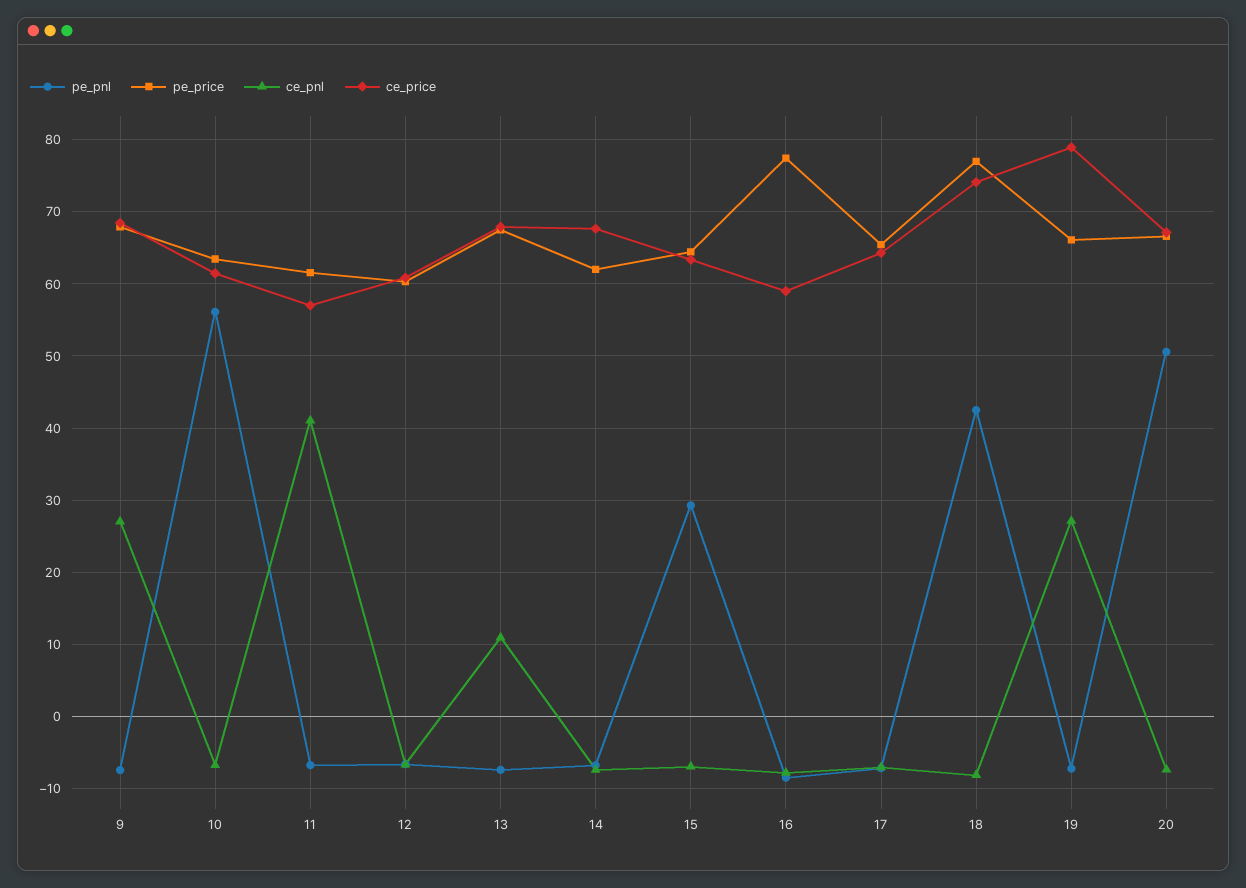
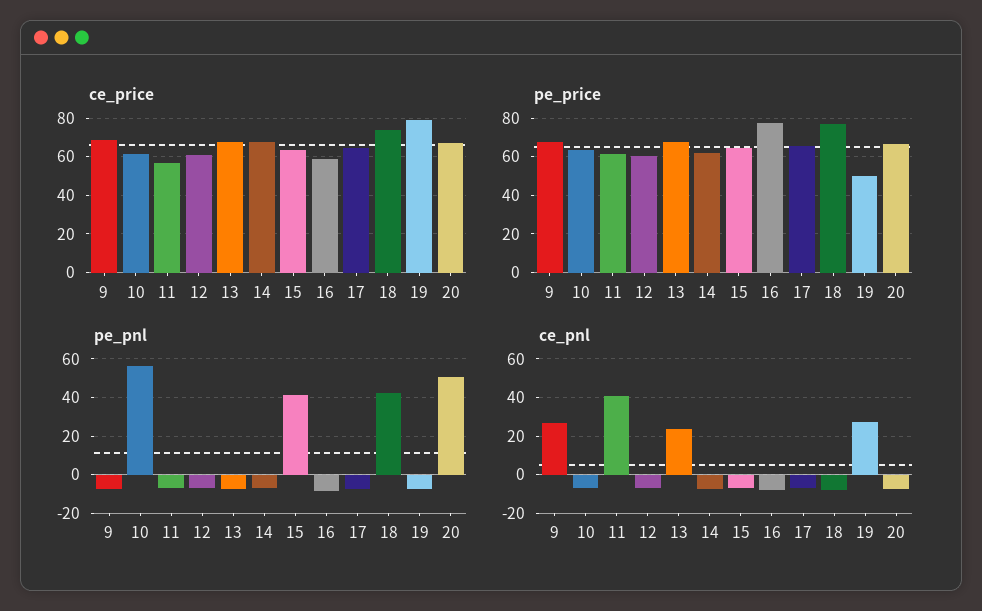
  {
    "pe_pnl": {
      "9": -7,
      "10": 56,
      "11": -7,
      "12": -7,
      "13": -7,
      "14": -7,
-     "15": 29,
+     "15": 40,
      "16": -9,
      "17": -7,
      "18": 42,
      "19": -7,
      "20": 51
    },
    "pe_price": {
      "9": 68,
      "10": 63,
      "11": 62,
      "12": 60,
      "13": 68,
      "14": 62,
      "15": 64,
      "16": 77,
      "17": 65,
      "18": 77,
-     "19": 66,
+     "19": 50,
      "20": 67
    },
    "ce_pnl": {
      "9": 27,
      "10": -7,
      "11": 41,
      "12": -7,
-     "13": 11,
+     "13": 25,
      "14": -7,
      "15": -7,
      "16": -8,
      "17": -7,
      "18": -8,
      "19": 27,
      "20": -7
    },
    "ce_price": {
      "9": 68,
      "10": 61,
      "11": 57,
      "12": 61,
      "13": 68,
      "14": 68,
      "15": 63,
      "16": 59,
      "17": 64,
      "18": 74,
      "19": 79,
      "20": 67
    }
  }

